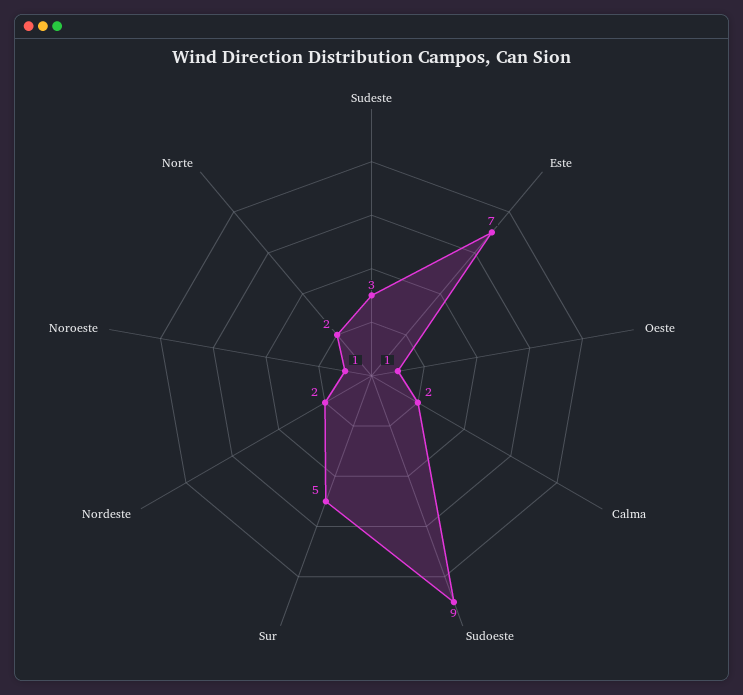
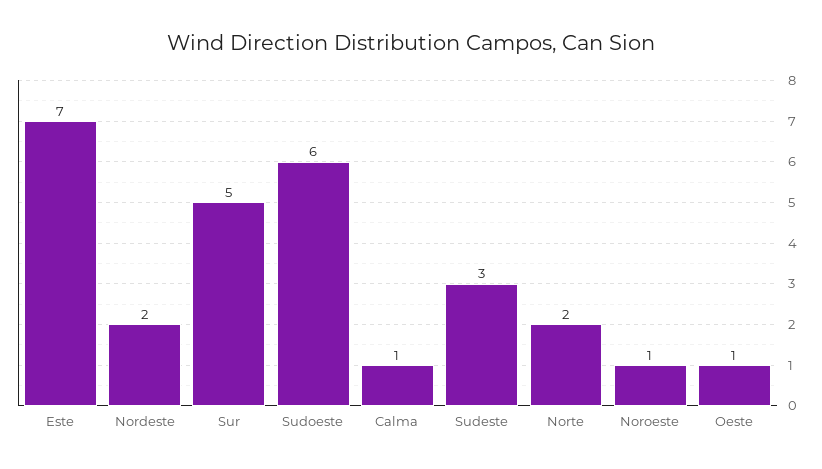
  {
    "Sudeste": 3,
    "Este": 7,
    "Oeste": 1,
-   "Calma": 2,
+   "Calma": 1,
-   "Sudoeste": 9,
+   "Sudoeste": 6,
    "Sur": 5,
    "Nordeste": 2,
    "Noroeste": 1,
    "Norte": 2
  }

